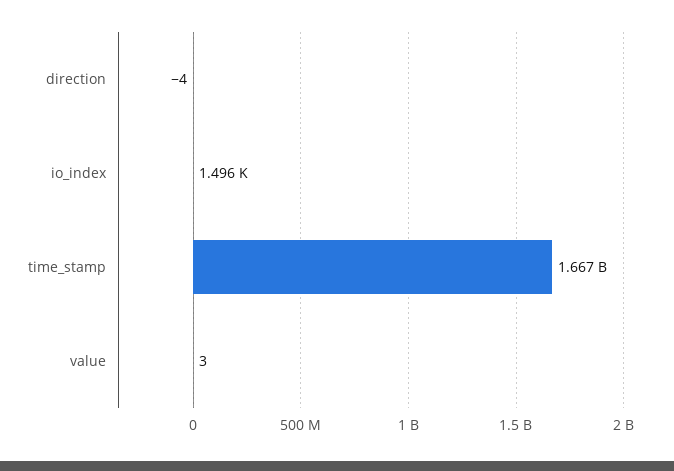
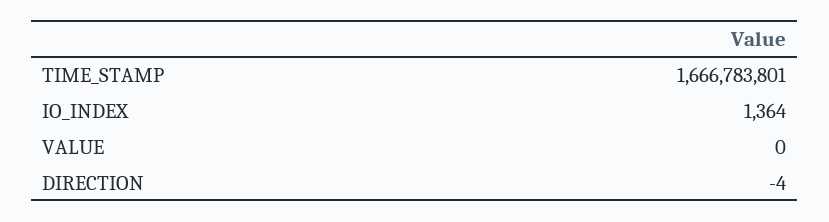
  {
    "direction": -4,
-   "io_index": 1496,
+   "io_index": 1364,
    "time_stamp": 1666783801,
-   "value": 3
+   "value": 0
  }

